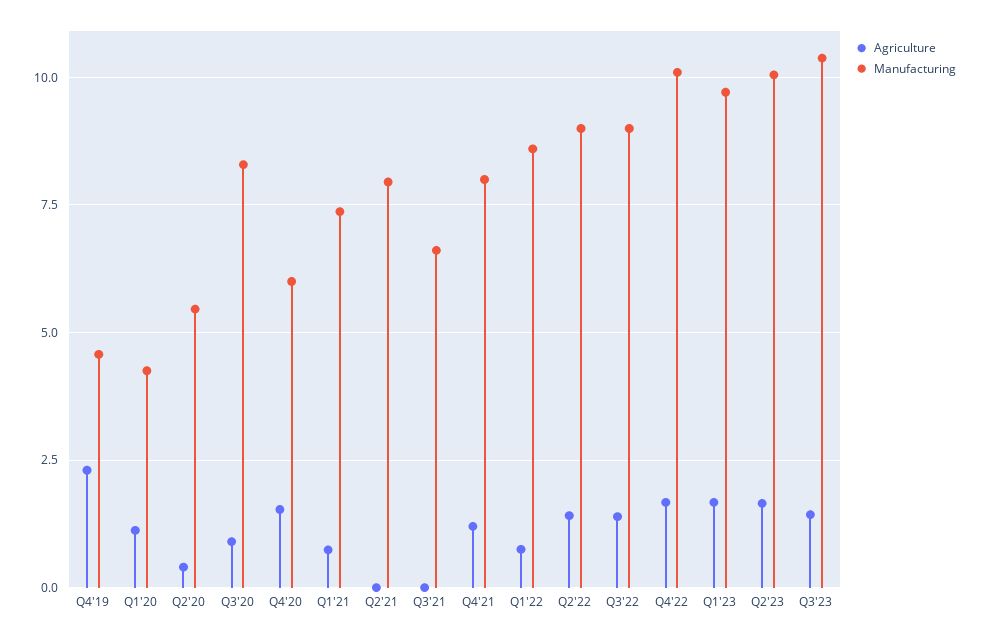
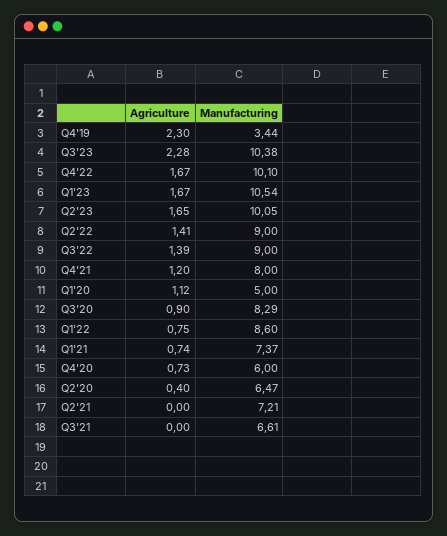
  {
    "Agriculture": {
      "Q4'19": 2.3,
      "Q1'20": 1.12,
      "Q2'20": 0.4,
      "Q3'20": 0.9,
-     "Q4'20": 1.5,
+     "Q4'20": 0.73,
      "Q1'21": 0.74,
      "Q2'21": 0,
      "Q3'21": 0,
      "Q4'21": 1.2,
      "Q1'22": 0.75,
      "Q2'22": 1.41,
      "Q3'22": 1.39,
      "Q4'22": 1.67,
      "Q1'23": 1.67,
      "Q2'23": 1.65,
-     "Q3'23": 1.5
+     "Q3'23": 2.28
    },
    "Manufacturing": {
-     "Q4'19": 4.5,
+     "Q4'19": 3.44,
-     "Q1'20": 4.25,
+     "Q1'20": 5,
-     "Q2'20": 5.5,
+     "Q2'20": 6.47,
      "Q3'20": 8.29,
      "Q4'20": 6,
      "Q1'21": 7.37,
-     "Q2'21": 8,
+     "Q2'21": 7.21,
      "Q3'21": 6.61,
      "Q4'21": 8,
      "Q1'22": 8.6,
      "Q2'22": 9,
      "Q3'22": 9,
      "Q4'22": 10.1,
-     "Q1'23": 9.75,
+     "Q1'23": 10.54,
      "Q2'23": 10.05,
      "Q3'23": 10.38
    }
  }

